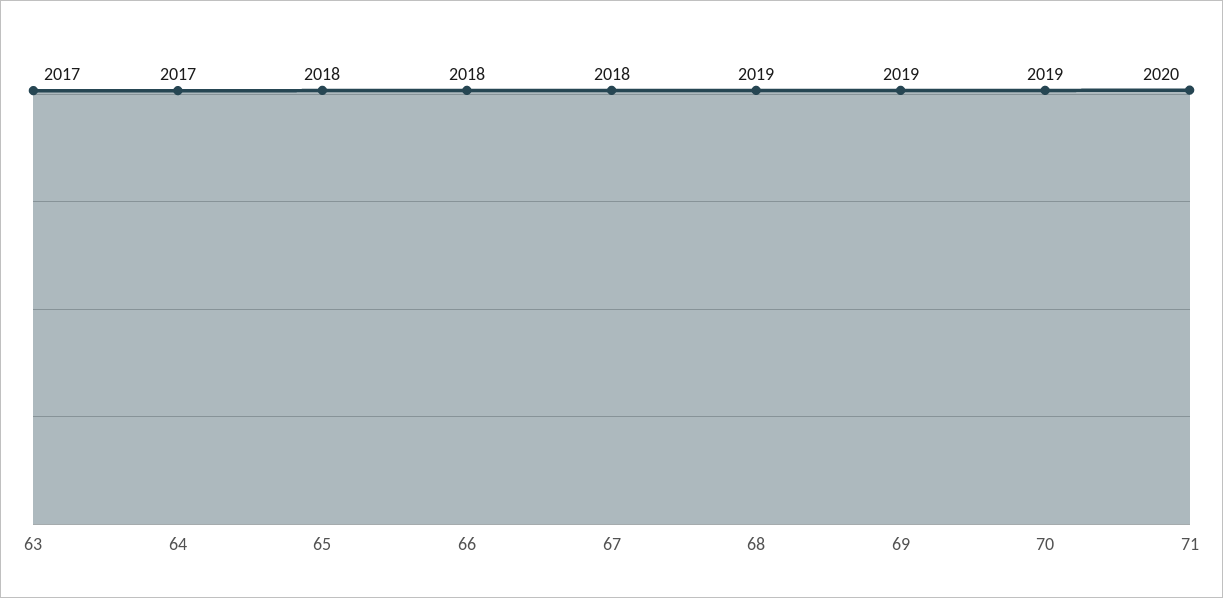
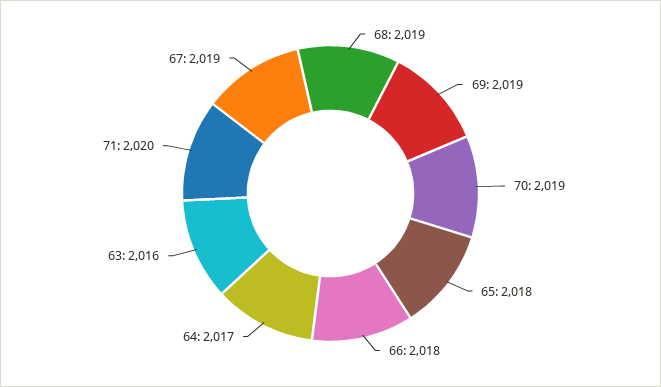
  {
-   "63": 2017,
+   "63": 2016,
    "64": 2017,
    "65": 2018,
    "66": 2018,
-   "67": 2018,
+   "67": 2019,
    "68": 2019,
    "69": 2019,
    "70": 2019,
    "71": 2020
  }

